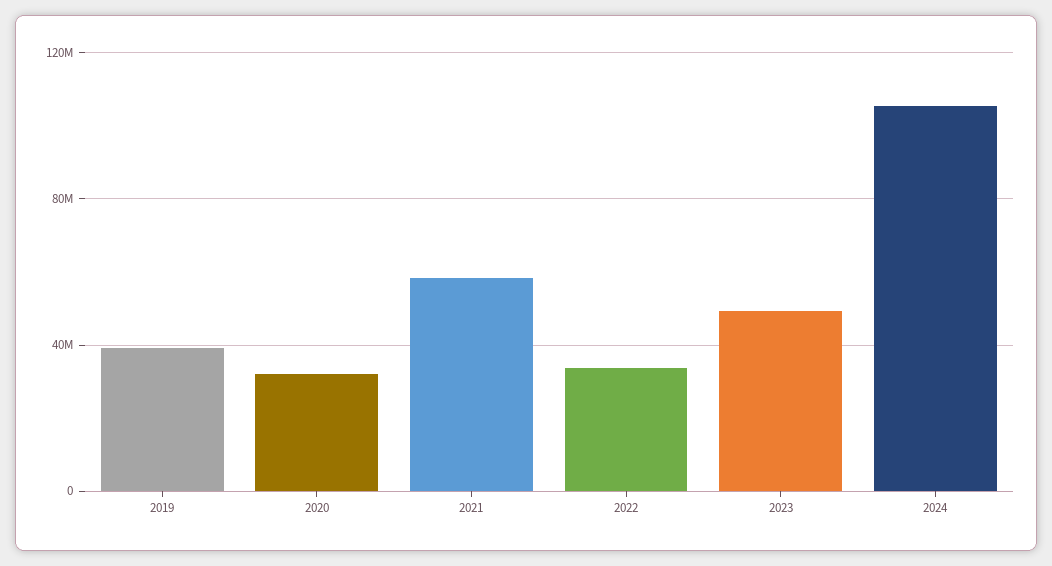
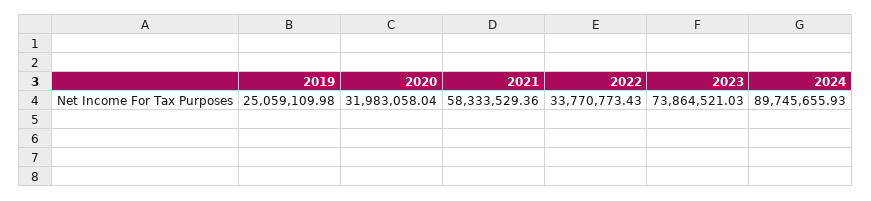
  {
-   "2019": 40000000,
+   "2019": 25059109.98,
    "2020": 31983058.04,
    "2021": 58333529.36,
    "2022": 33770773.43,
-   "2023": 50000000,
+   "2023": 73864521.03,
-   "2024": 105000000
+   "2024": 89745655.93
  }

